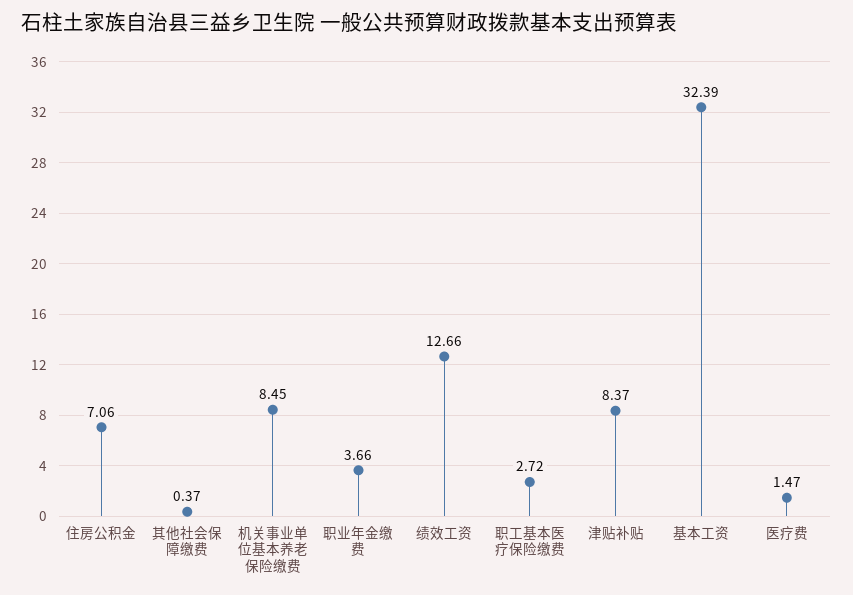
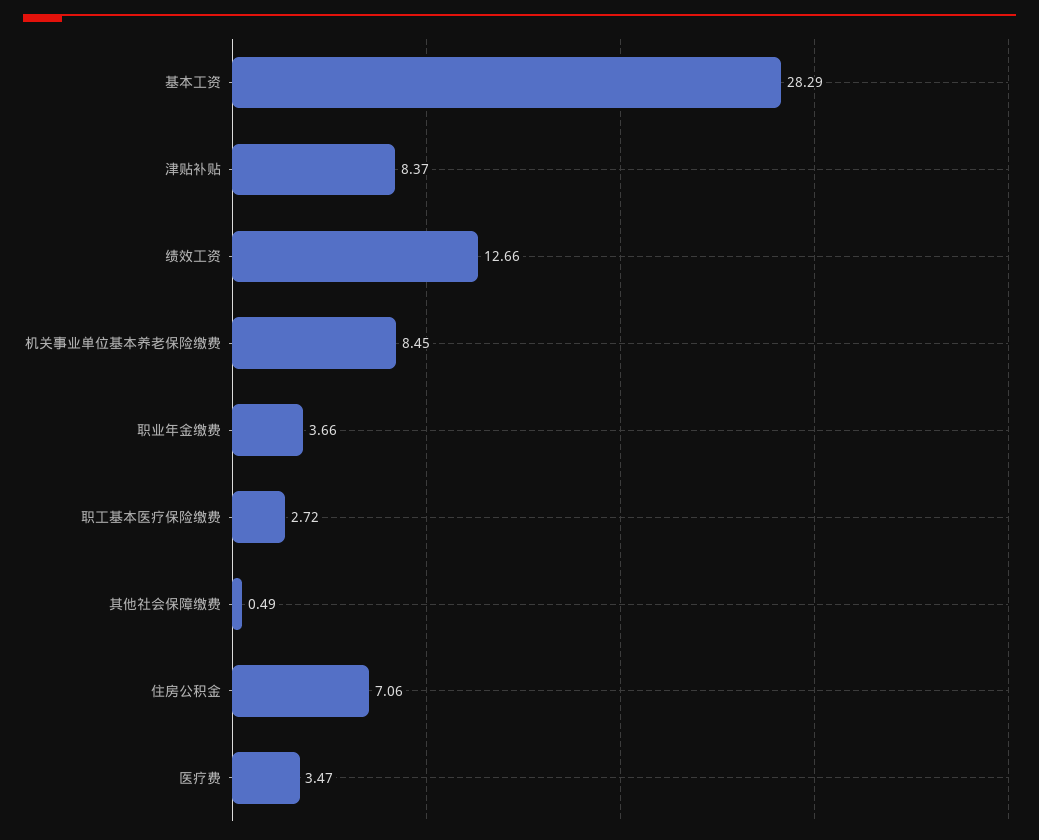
  {
    "住房公积金": 7.06,
-   "其他社会保障缴费": 0.37,
+   "其他社会保障缴费": 0.49,
    "机关事业单位基本养老保险缴费": 8.45,
    "职业年金缴费": 3.66,
    "绩效工资": 12.66,
    "职工基本医疗保险缴费": 2.72,
    "津贴补贴": 8.37,
-   "基本工资": 32.39,
+   "基本工资": 28.29,
-   "医疗费": 1.47
+   "医疗费": 3.47
  }

